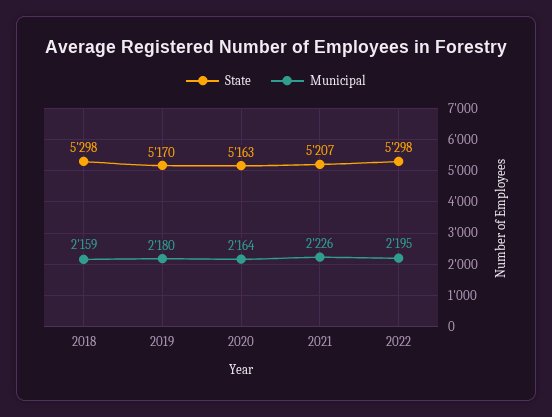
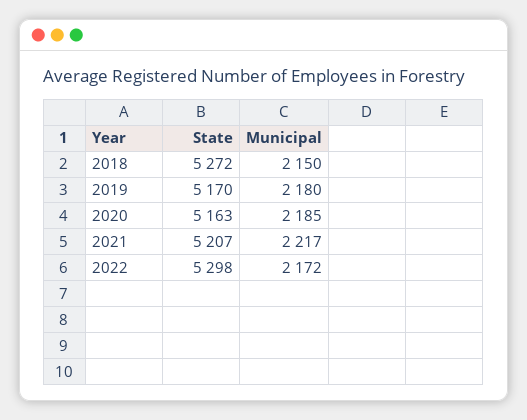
  {
    "State": {
-     "2018": 5298,
+     "2018": 5272,
      "2019": 5170,
      "2020": 5163,
      "2021": 5207,
      "2022": 5298
    },
    "Municipal": {
-     "2018": 2159,
+     "2018": 2150,
      "2019": 2180,
-     "2020": 2164,
+     "2020": 2185,
-     "2021": 2226,
+     "2021": 2217,
-     "2022": 2195
+     "2022": 2172
    }
  }

